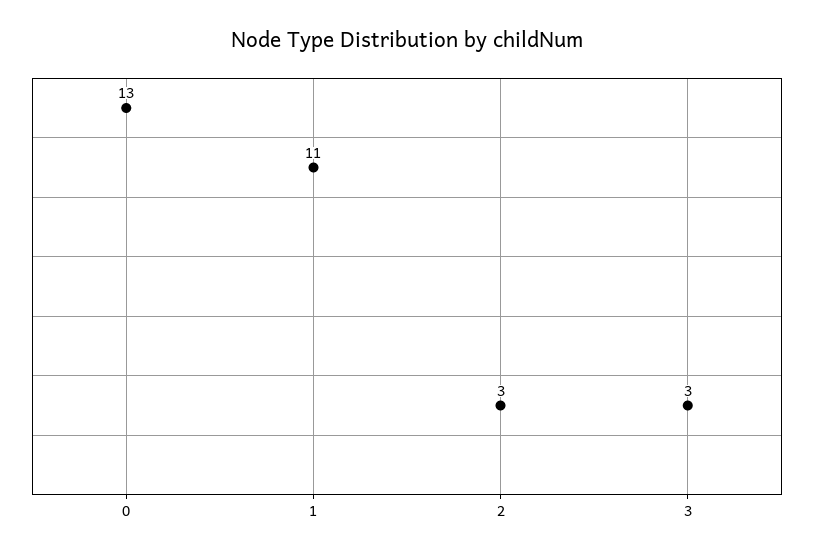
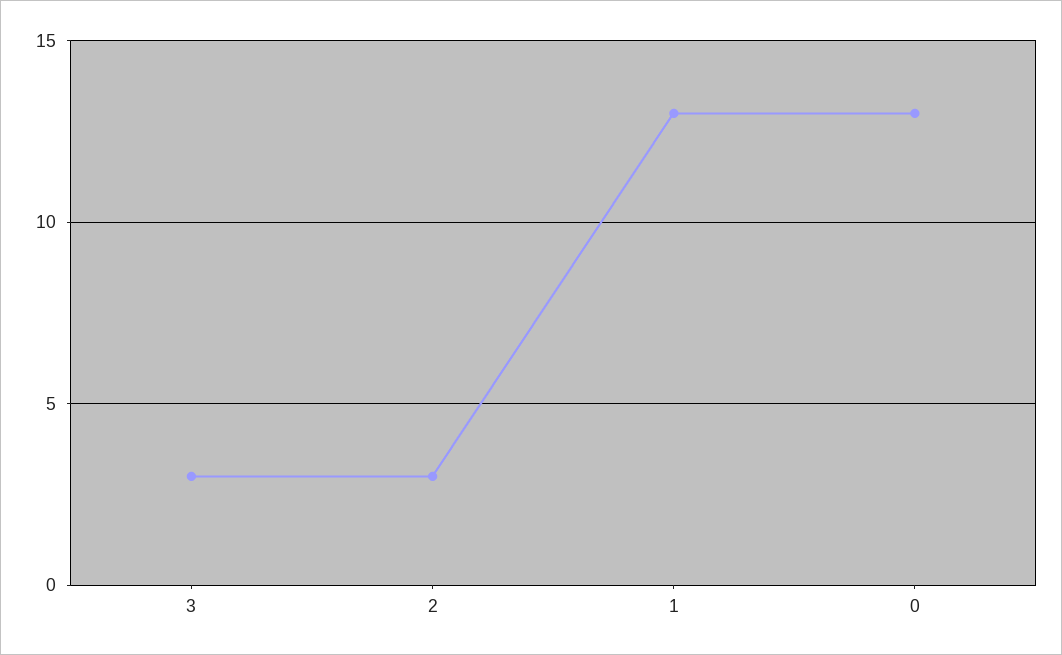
  {
    "0": 13,
-   "1": 11,
+   "1": 13,
    "2": 3,
    "3": 3
  }

